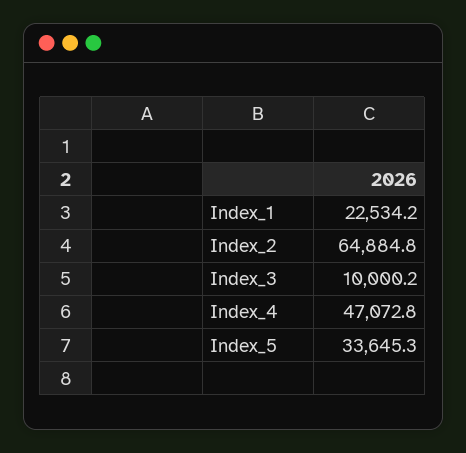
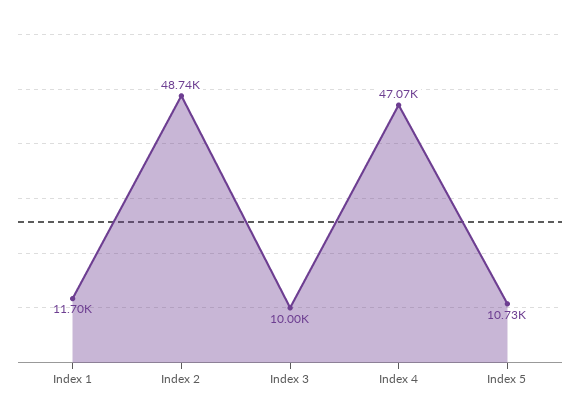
  {
-   "Index_1": 22534.2,
+   "Index_1": 11700,
-   "Index_2": 64884.8,
+   "Index_2": 48740,
    "Index_3": 10000.2,
    "Index_4": 47072.8,
-   "Index_5": 33645.3
+   "Index_5": 10730
  }

